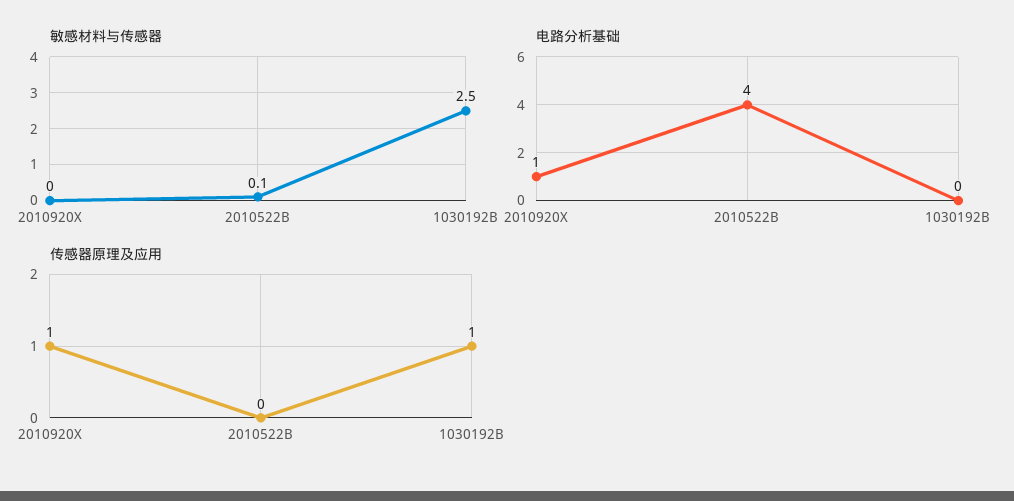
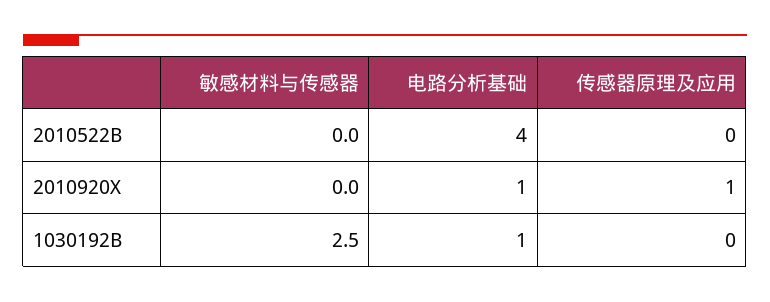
  {
    "敏感材料与传感器": {
      "2010920X": 0,
-     "2010522B": 0.1,
+     "2010522B": 0,
      "1030192B": 2.5
    },
    "电路分析基础": {
      "2010920X": 1,
      "2010522B": 4,
-     "1030192B": 0
+     "1030192B": 1
    },
    "传感器原理及应用": {
      "2010920X": 1,
      "2010522B": 0,
-     "1030192B": 1
+     "1030192B": 0
    }
  }

